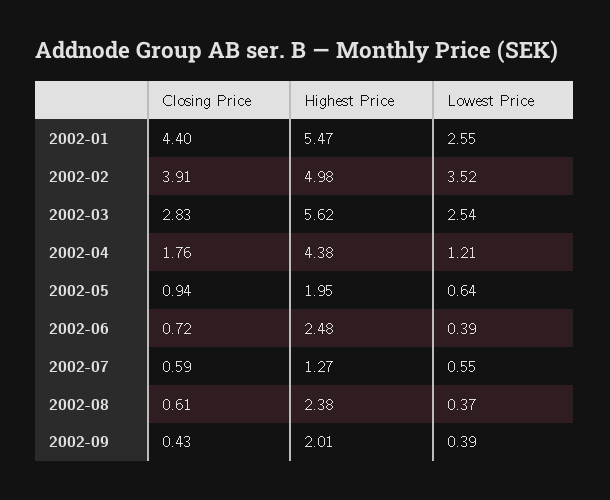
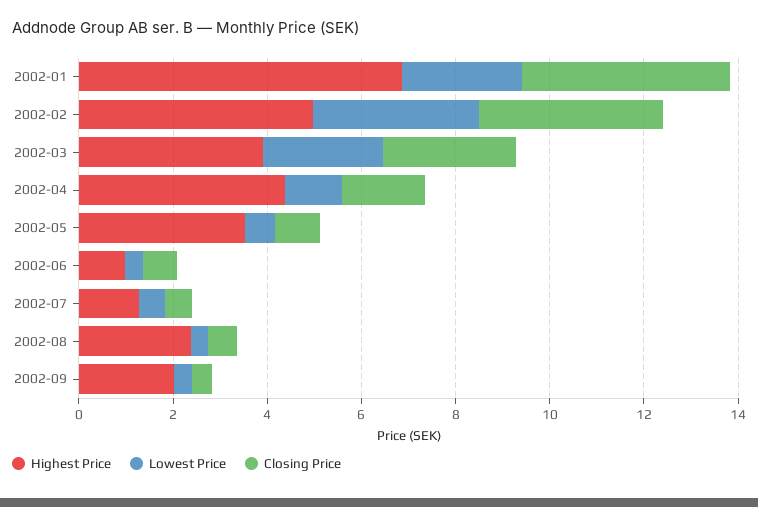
  {
    "Closing Price": {
      "2002-01": 4.4,
      "2002-02": 3.91,
      "2002-03": 2.83,
      "2002-04": 1.76,
      "2002-05": 0.94,
      "2002-06": 0.72,
      "2002-07": 0.59,
      "2002-08": 0.61,
      "2002-09": 0.43
    },
    "Highest Price": {
-     "2002-01": 5.47,
+     "2002-01": 7,
      "2002-02": 4.98,
-     "2002-03": 5.62,
+     "2002-03": 4,
      "2002-04": 4.38,
-     "2002-05": 1.95,
+     "2002-05": 3.5,
-     "2002-06": 2.48,
+     "2002-06": 1,
      "2002-07": 1.27,
      "2002-08": 2.38,
      "2002-09": 2.01
    },
    "Lowest Price": {
      "2002-01": 2.55,
      "2002-02": 3.52,
      "2002-03": 2.54,
      "2002-04": 1.21,
      "2002-05": 0.64,
      "2002-06": 0.39,
      "2002-07": 0.55,
      "2002-08": 0.37,
      "2002-09": 0.39
    }
  }

